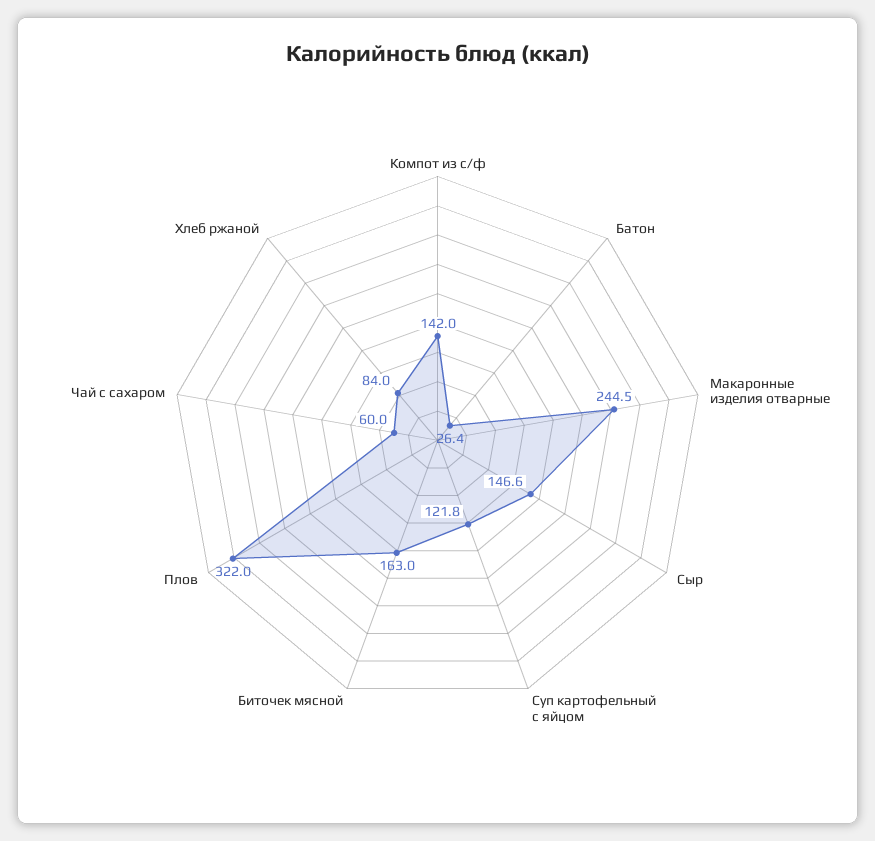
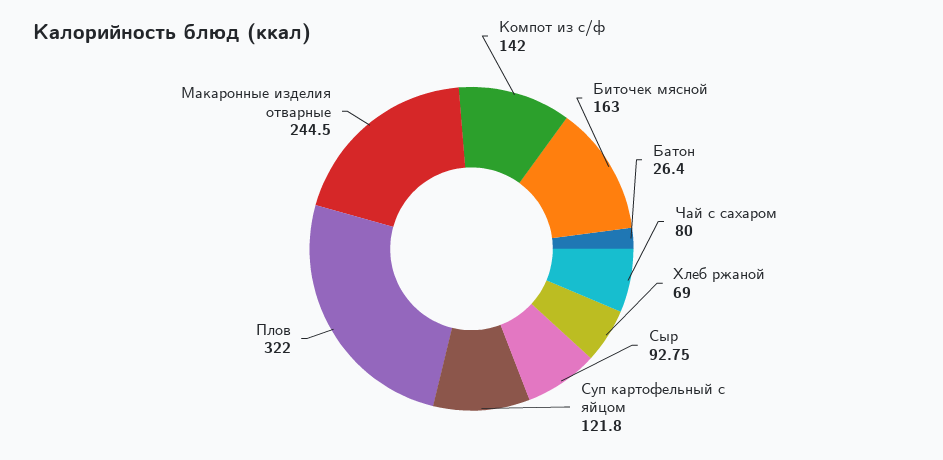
  {
    "Компот из с/ф": 142,
    "Батон": 26.4,
    "Макаронные изделия отварные": 244.5,
-   "Сыр": 146.6,
+   "Сыр": 92.75,
    "Суп картофельный с яйцом": 121.8,
    "Биточек мясной": 163,
    "Плов": 322,
-   "Чай с сахаром": 60,
+   "Чай с сахаром": 80,
-   "Хлеб ржаной": 84
+   "Хлеб ржаной": 69
  }

